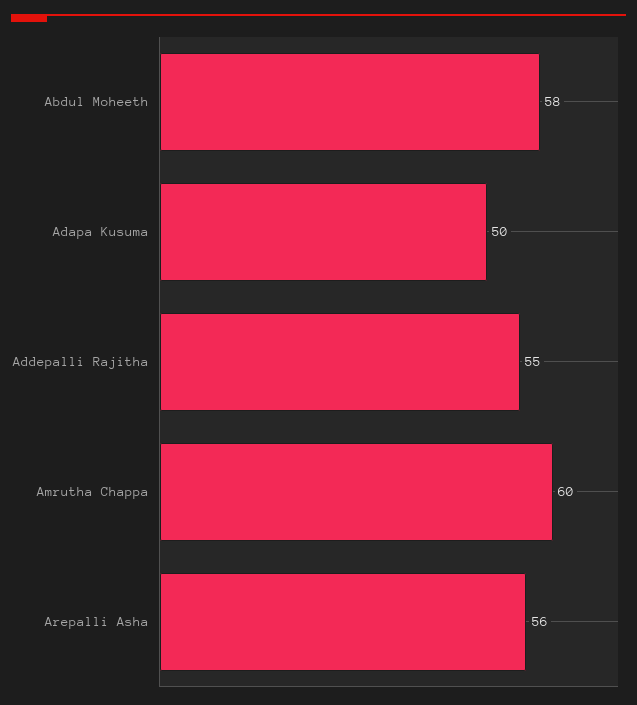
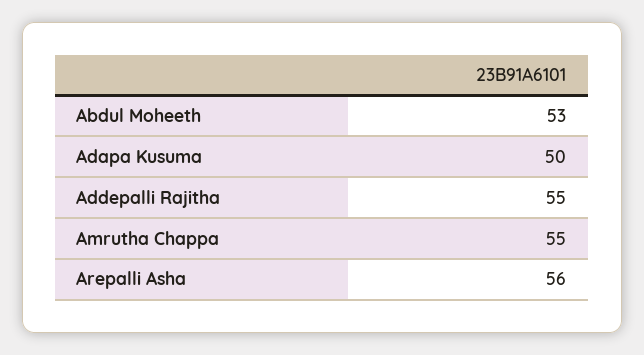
  {
-   "Abdul Moheeth": 58,
+   "Abdul Moheeth": 53,
    "Adapa Kusuma": 50,
    "Addepalli Rajitha": 55,
-   "Amrutha Chappa": 60,
+   "Amrutha Chappa": 55,
    "Arepalli Asha": 56
  }

